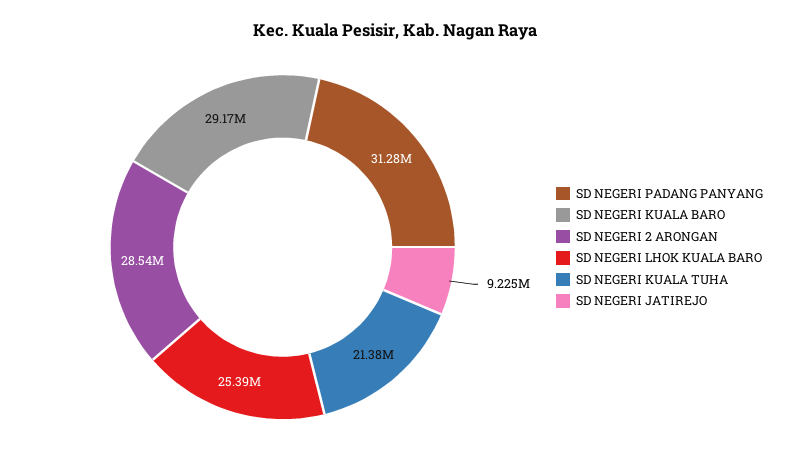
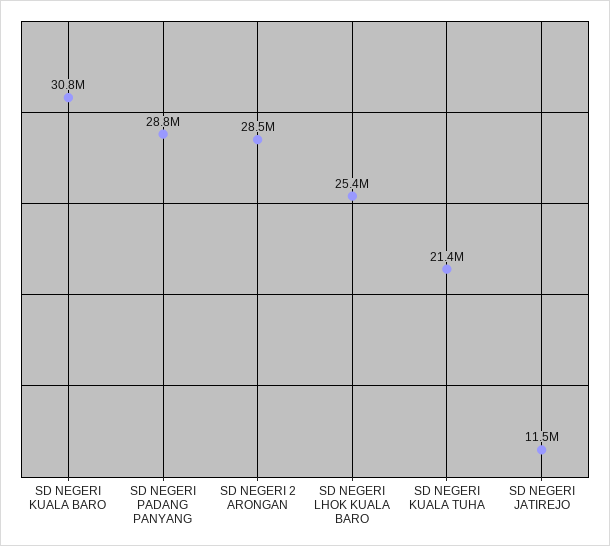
  {
-   "SD NEGERI PADANG PANYANG": 31280000,
+   "SD NEGERI PADANG PANYANG": 28800000,
-   "SD NEGERI KUALA BARO": 29170000,
+   "SD NEGERI KUALA BARO": 30800000,
    "SD NEGERI 2 ARONGAN": 28540000,
    "SD NEGERI LHOK KUALA BARO": 25390000,
    "SD NEGERI KUALA TUHA": 21380000,
-   "SD NEGERI JATIREJO": 9225000
+   "SD NEGERI JATIREJO": 11500000
  }

